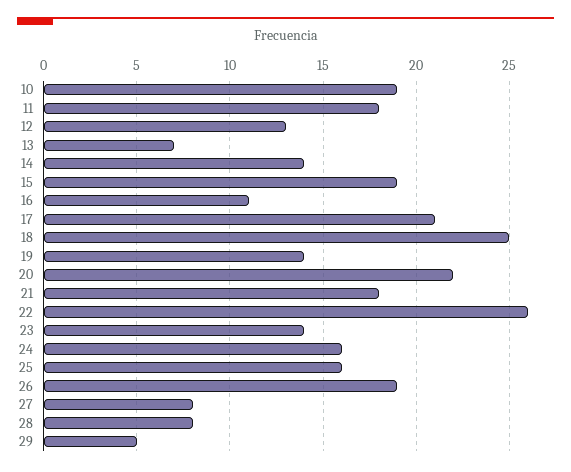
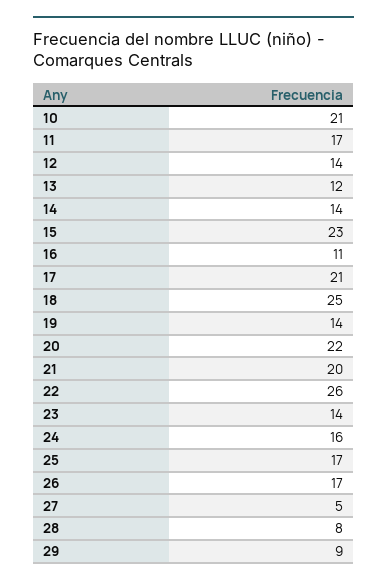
  {
-   "10": 19,
+   "10": 21,
-   "11": 18,
+   "11": 17,
-   "12": 13,
+   "12": 14,
-   "13": 7,
+   "13": 12,
    "14": 14,
-   "15": 19,
+   "15": 23,
    "16": 11,
    "17": 21,
    "18": 25,
    "19": 14,
    "20": 22,
-   "21": 18,
+   "21": 20,
    "22": 26,
    "23": 14,
    "24": 16,
-   "25": 16,
+   "25": 17,
-   "26": 19,
+   "26": 17,
-   "27": 8,
+   "27": 5,
    "28": 8,
-   "29": 5
+   "29": 9
  }

